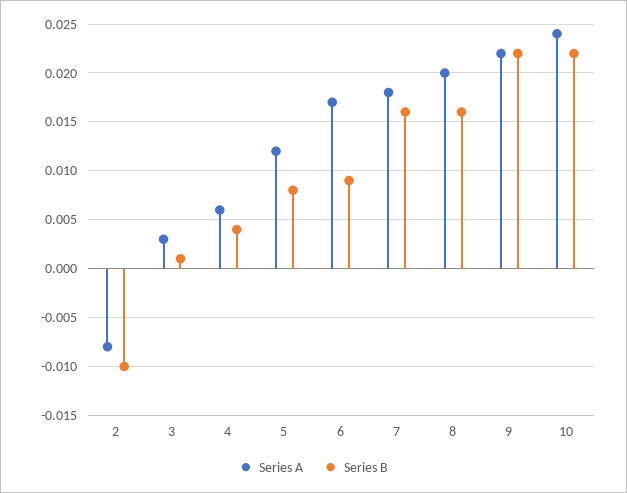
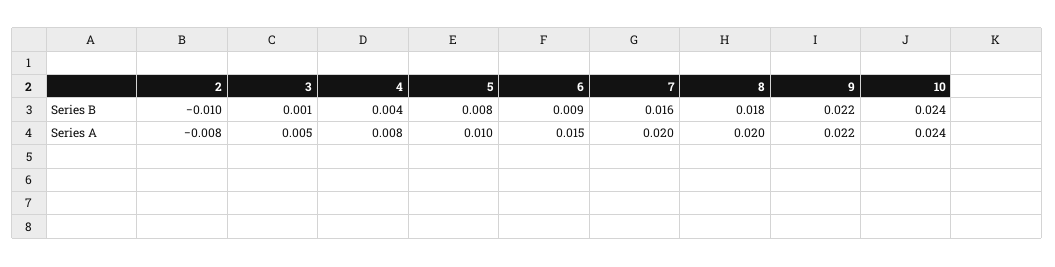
  {
    "Series A": {
      "2": -0.008,
-     "3": 0.003,
+     "3": 0.005,
-     "4": 0.006,
+     "4": 0.008,
-     "5": 0.012,
+     "5": 0.01,
-     "6": 0.017,
+     "6": 0.015,
-     "7": 0.018,
+     "7": 0.02,
      "8": 0.02,
      "9": 0.022,
      "10": 0.024
    },
    "Series B": {
      "2": -0.01,
      "3": 0.001,
      "4": 0.004,
      "5": 0.008,
      "6": 0.009,
      "7": 0.016,
-     "8": 0.016,
+     "8": 0.018,
      "9": 0.022,
-     "10": 0.022
+     "10": 0.024
    }
  }

